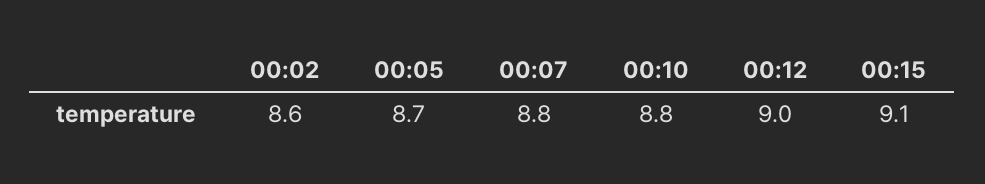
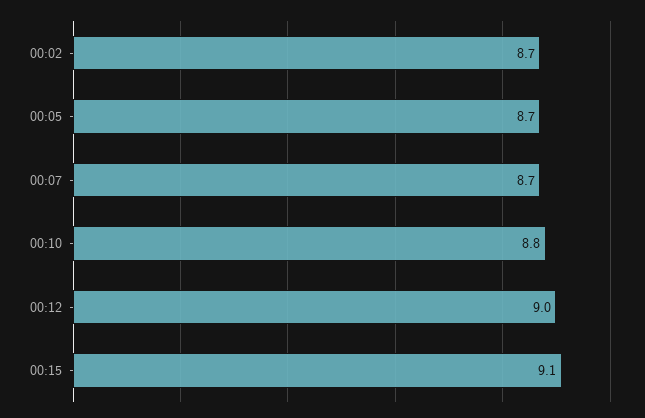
  {
-   "00:02": 8.6,
+   "00:02": 8.7,
    "00:05": 8.7,
-   "00:07": 8.8,
+   "00:07": 8.7,
    "00:10": 8.8,
    "00:12": 9,
    "00:15": 9.1
  }

